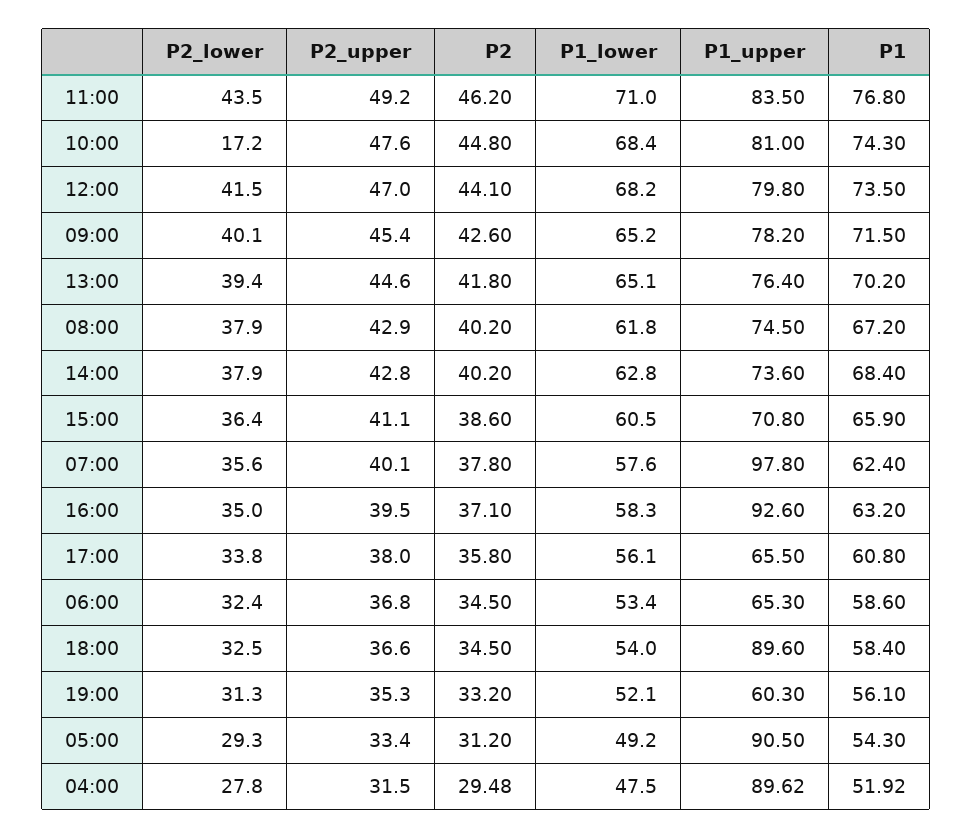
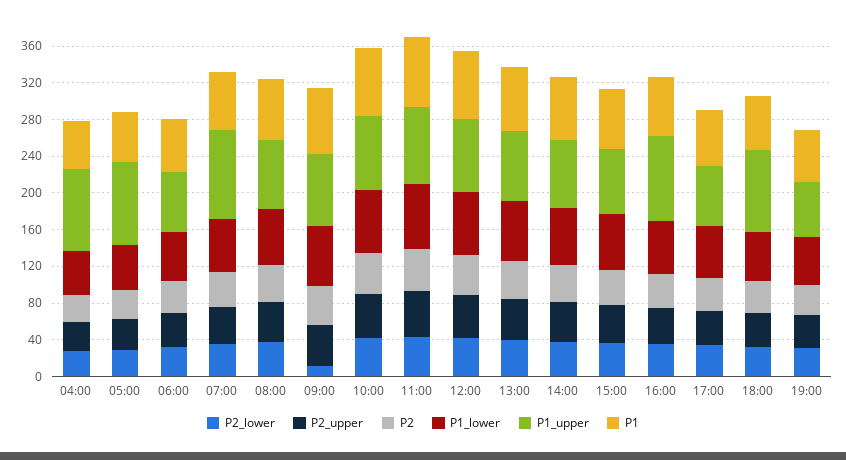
  {
    "P2_lower": {
      "11:00": 43.5,
-     "10:00": 17.2,
+     "10:00": 40,
      "12:00": 41.5,
-     "09:00": 40.1,
+     "09:00": 10,
      "13:00": 39.4,
      "08:00": 37.9,
      "14:00": 37.9,
      "15:00": 36.4,
      "07:00": 35.6,
      "16:00": 35,
      "17:00": 33.8,
      "06:00": 32.4,
      "18:00": 32.5,
      "19:00": 31.3,
      "05:00": 29.3,
      "04:00": 27.8
    },
    "P2_upper": {
      "11:00": 49.2,
      "10:00": 47.6,
      "12:00": 47,
      "09:00": 45.4,
      "13:00": 44.6,
      "08:00": 42.9,
      "14:00": 42.8,
      "15:00": 41.1,
      "07:00": 40.1,
      "16:00": 39.5,
      "17:00": 38,
      "06:00": 36.8,
      "18:00": 36.6,
      "19:00": 35.3,
      "05:00": 33.4,
      "04:00": 31.5
    },
    "P2": {
      "11:00": 46.2,
      "10:00": 44.8,
      "12:00": 44.1,
      "09:00": 42.6,
      "13:00": 41.8,
      "08:00": 40.2,
      "14:00": 40.2,
      "15:00": 38.6,
      "07:00": 37.8,
      "16:00": 37.1,
      "17:00": 35.8,
      "06:00": 34.5,
      "18:00": 34.5,
      "19:00": 33.2,
      "05:00": 31.2,
      "04:00": 29.48
    },
    "P1_lower": {
      "11:00": 71,
      "10:00": 68.4,
      "12:00": 68.2,
      "09:00": 65.2,
      "13:00": 65.1,
      "08:00": 61.8,
      "14:00": 62.8,
      "15:00": 60.5,
      "07:00": 57.6,
      "16:00": 58.3,
      "17:00": 56.1,
      "06:00": 53.4,
      "18:00": 54,
      "19:00": 52.1,
      "05:00": 49.2,
      "04:00": 47.5
    },
    "P1_upper": {
      "11:00": 83.5,
      "10:00": 81,
      "12:00": 79.8,
      "09:00": 78.2,
      "13:00": 76.4,
      "08:00": 74.5,
      "14:00": 73.6,
      "15:00": 70.8,
      "07:00": 97.8,
      "16:00": 92.6,
      "17:00": 65.5,
      "06:00": 65.3,
      "18:00": 89.6,
      "19:00": 60.3,
      "05:00": 90.5,
      "04:00": 89.62
    },
    "P1": {
      "11:00": 76.8,
      "10:00": 74.3,
      "12:00": 73.5,
      "09:00": 71.5,
      "13:00": 70.2,
      "08:00": 67.2,
      "14:00": 68.4,
      "15:00": 65.9,
      "07:00": 62.4,
      "16:00": 63.2,
      "17:00": 60.8,
      "06:00": 58.6,
      "18:00": 58.4,
      "19:00": 56.1,
      "05:00": 54.3,
      "04:00": 51.92
    }
  }

